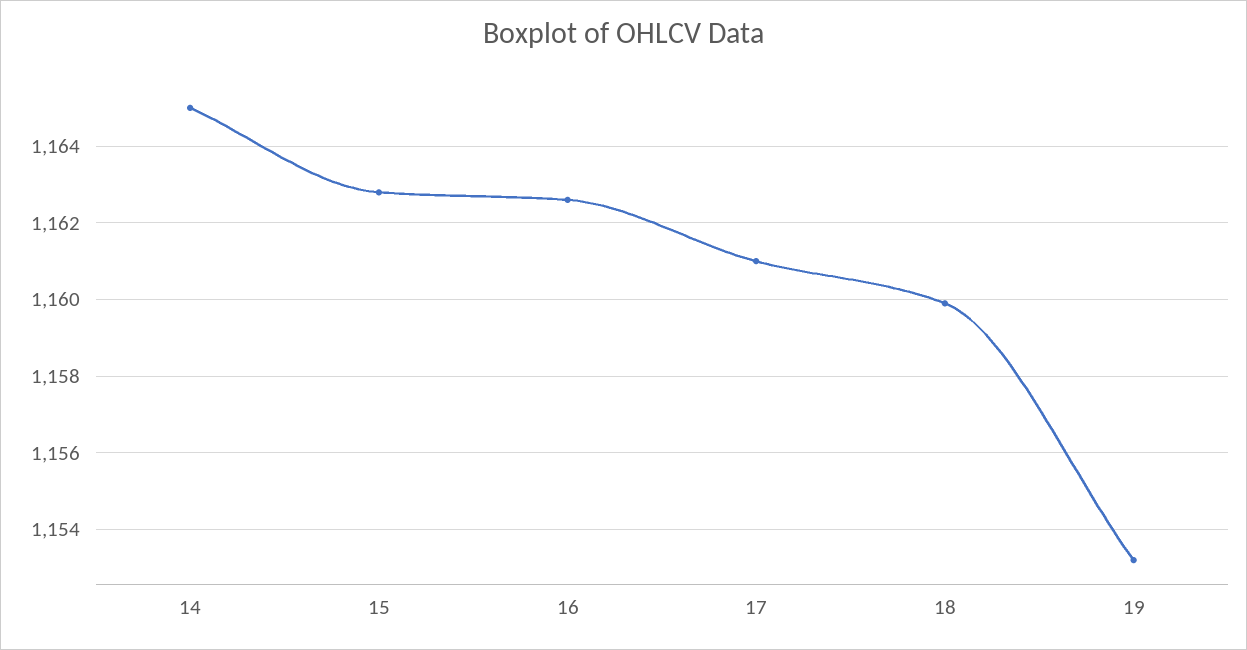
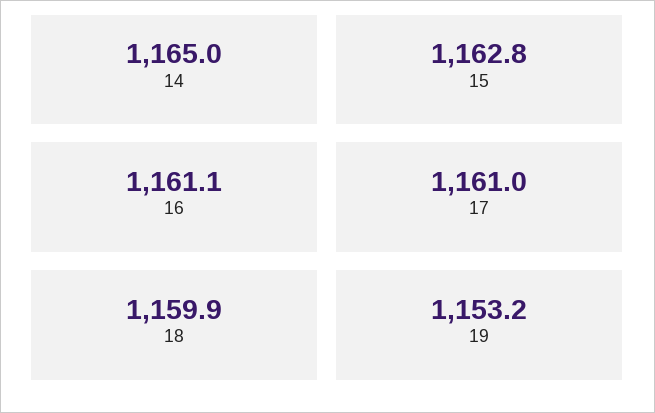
  {
    "14": 1165,
    "15": 1162.8,
-   "16": 1162.5,
+   "16": 1161.1,
    "17": 1161,
    "18": 1159.9,
    "19": 1153.2
  }

